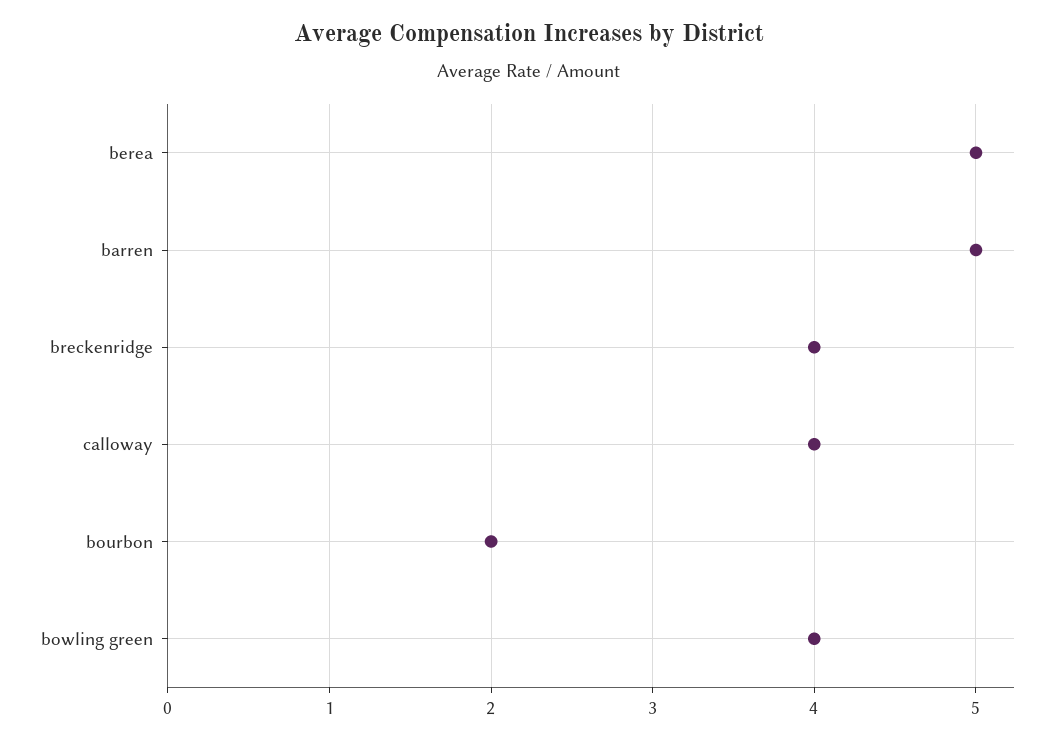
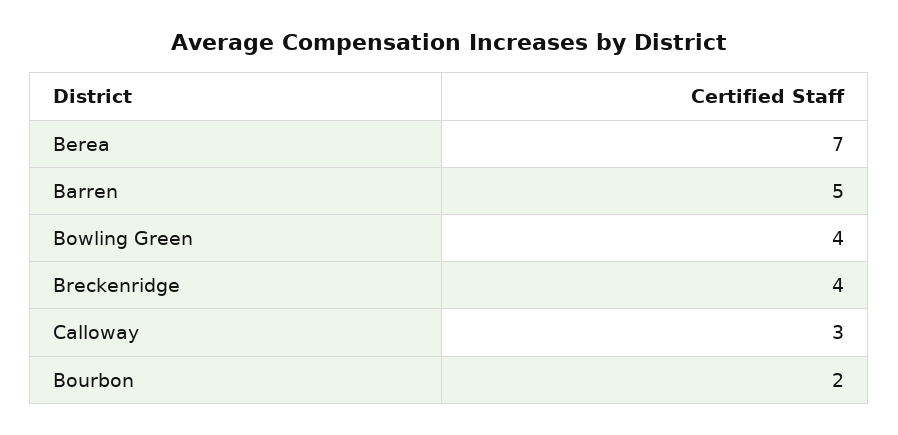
  {
-   "berea": 5,
+   "berea": 7,
    "barren": 5,
    "breckenridge": 4,
-   "calloway": 4,
+   "calloway": 3,
    "bourbon": 2,
    "bowling green": 4
  }

